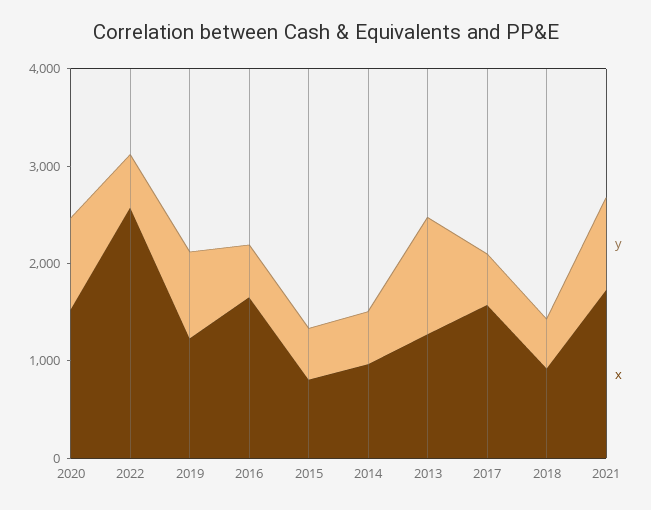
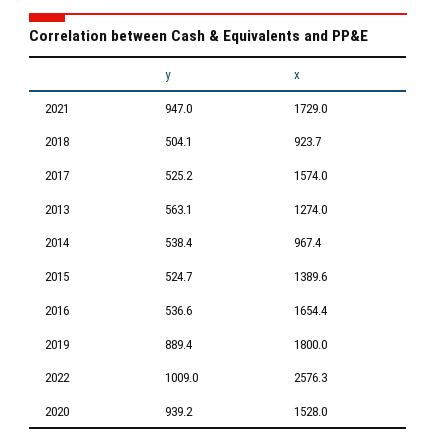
  {
    "y": {
      "2020": 939.2,
-     "2022": 600,
+     "2022": 1009,
      "2019": 889.4,
      "2016": 536.6,
      "2015": 524.7,
      "2014": 538.4,
-     "2013": 1200,
+     "2013": 563.1,
      "2017": 525.2,
      "2018": 504.1,
      "2021": 947
    },
    "x": {
      "2020": 1528,
      "2022": 2576.3,
-     "2019": 1200,
+     "2019": 1800,
      "2016": 1654.4,
-     "2015": 800,
+     "2015": 1389.6,
      "2014": 967.4,
      "2013": 1274,
      "2017": 1574,
      "2018": 923.7,
      "2021": 1729
    }
  }

